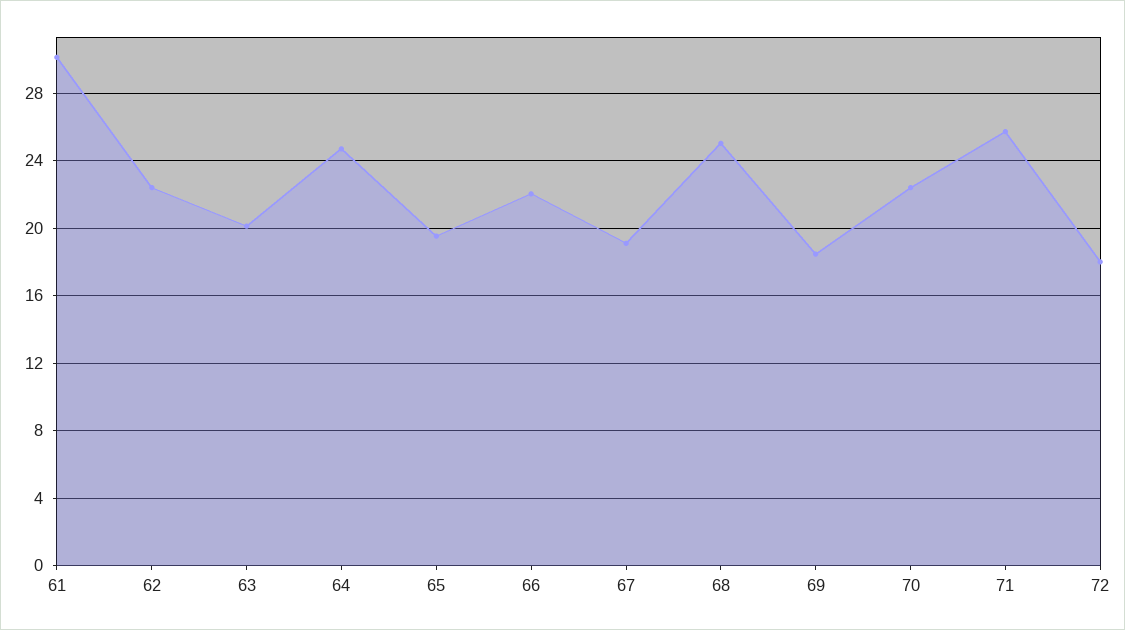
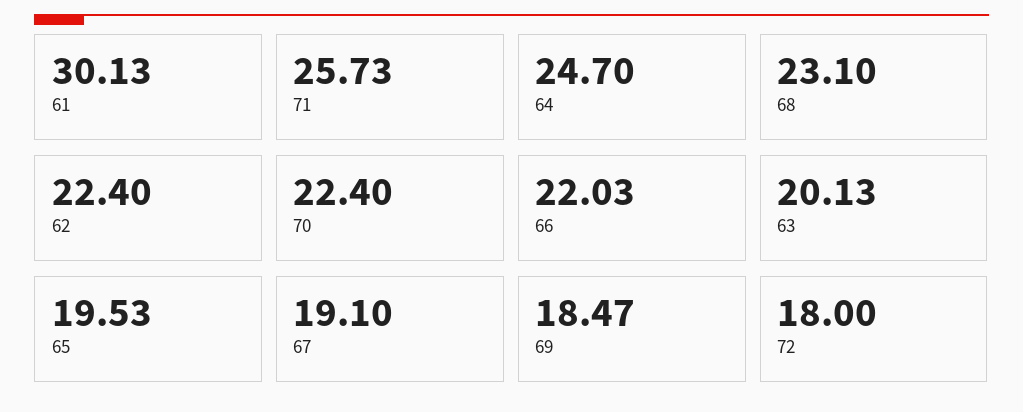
  {
    "61": 30.13,
    "62": 22.4,
    "63": 20.13,
    "64": 24.7,
    "65": 19.53,
    "66": 22.03,
    "67": 19.1,
-   "68": 25,
+   "68": 23.1,
    "69": 18.47,
    "70": 22.4,
    "71": 25.73,
    "72": 18
  }

